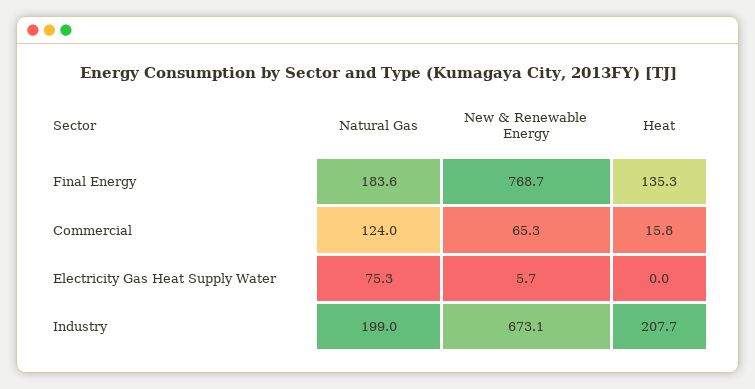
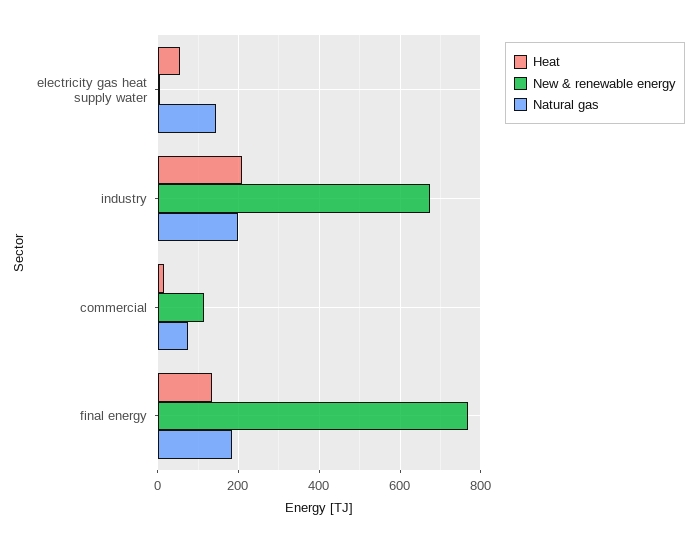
  {
    "Natural Gas": {
      "Final Energy": 183.6,
-     "Commercial": 124,
+     "Commercial": 80,
-     "Electricity Gas Heat Supply Water": 75.3,
+     "Electricity Gas Heat Supply Water": 140,
      "Industry": 199
    },
    "New & Renewable Energy": {
      "Final Energy": 768.7,
-     "Commercial": 65.3,
+     "Commercial": 120,
      "Electricity Gas Heat Supply Water": 5.7,
      "Industry": 673.1
    },
    "Heat": {
      "Final Energy": 135.3,
      "Commercial": 15.8,
-     "Electricity Gas Heat Supply Water": 0,
+     "Electricity Gas Heat Supply Water": 60,
      "Industry": 207.7
    }
  }

